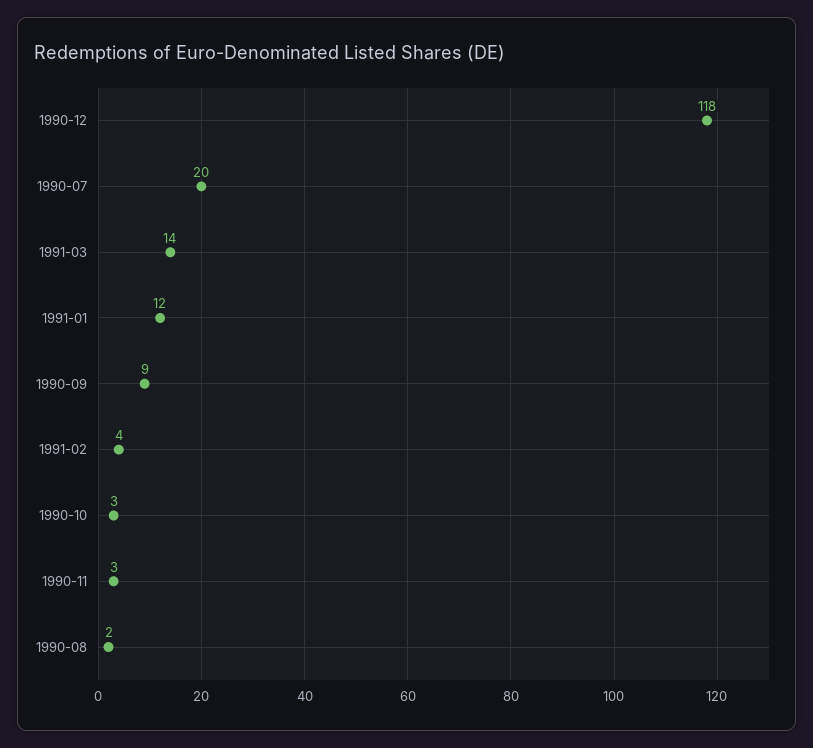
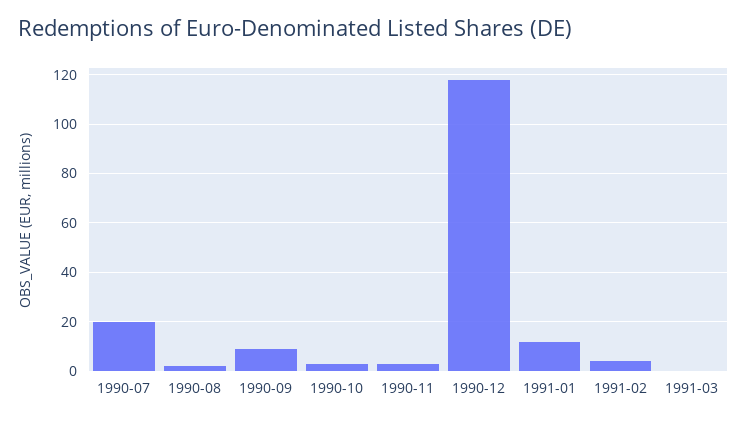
  {
    "1990-12": 118,
    "1990-07": 20,
-   "1991-03": 14,
+   "1991-03": 0,
    "1991-01": 12,
    "1990-09": 9,
    "1991-02": 4,
    "1990-10": 3,
    "1990-11": 3,
    "1990-08": 2
  }

